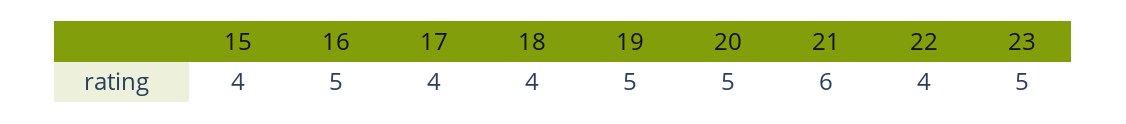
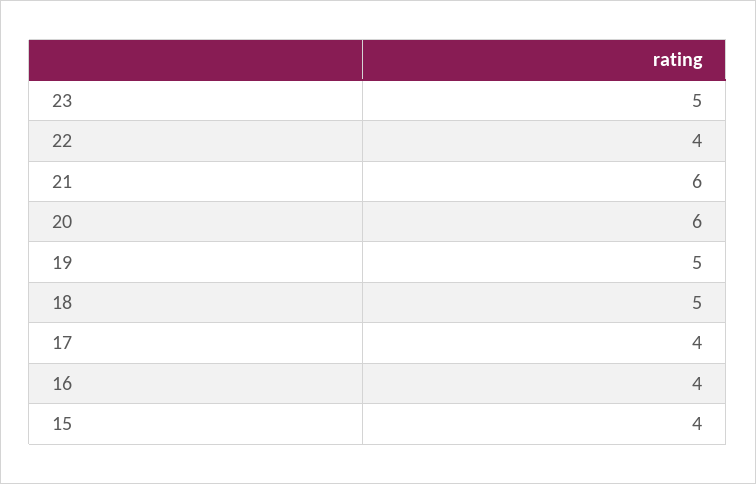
  {
    "15": 4,
-   "16": 5,
+   "16": 4,
    "17": 4,
-   "18": 4,
+   "18": 5,
    "19": 5,
-   "20": 5,
+   "20": 6,
    "21": 6,
    "22": 4,
    "23": 5
  }

